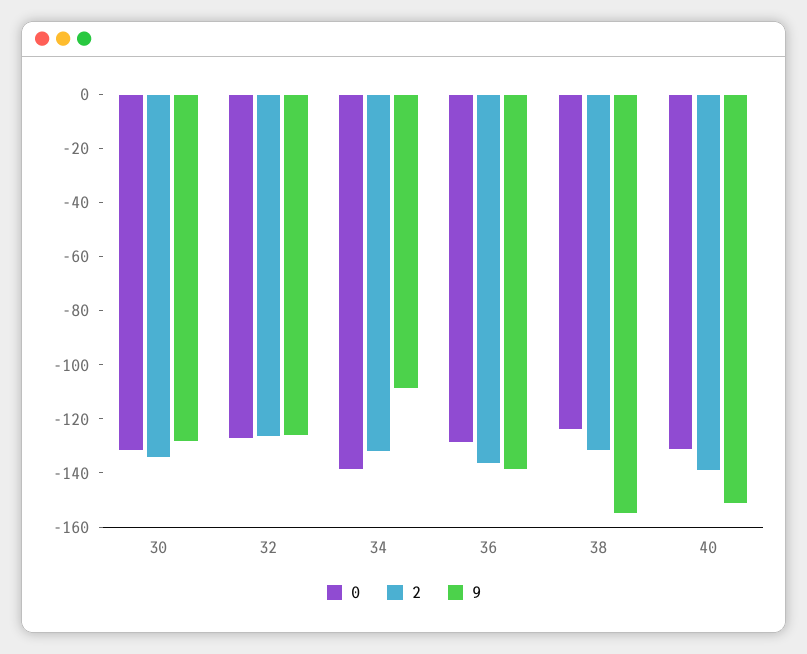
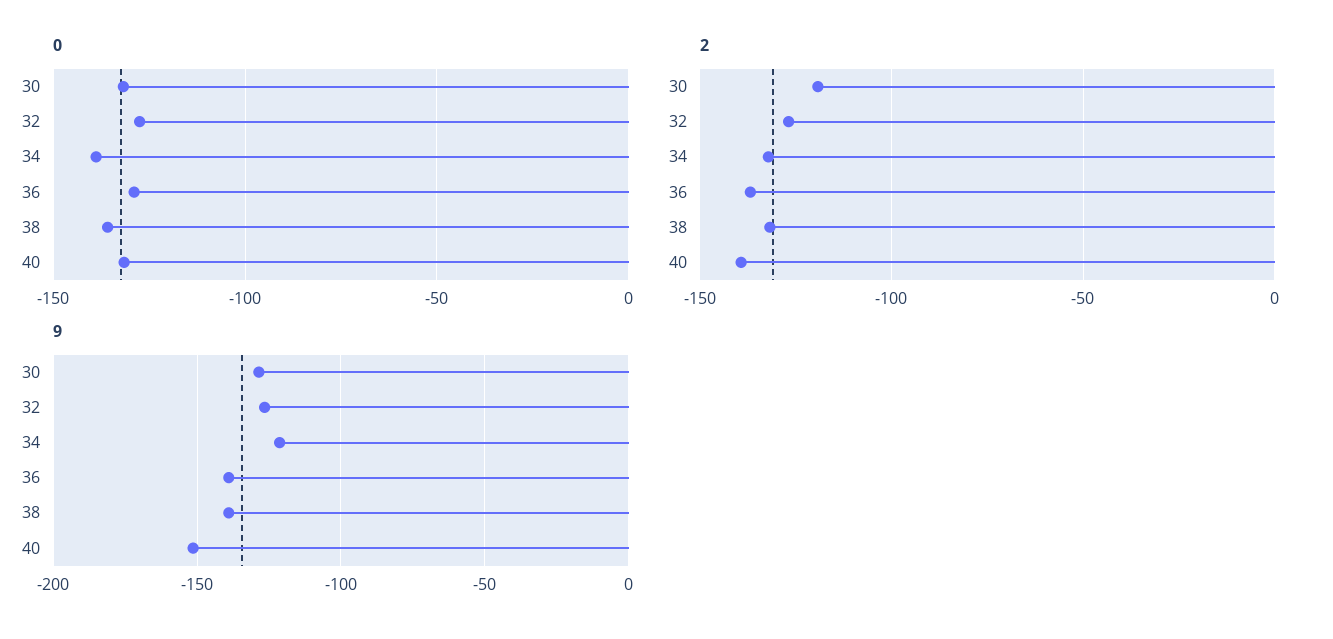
  {
    "0": {
      "30": -130,
      "32": -130,
      "34": -140,
      "36": -130,
-     "38": -125,
+     "38": -135,
      "40": -130
    },
    "2": {
-     "30": -135,
+     "30": -120,
      "32": -125,
      "34": -130,
      "36": -135,
      "38": -130,
      "40": -140
    },
    "9": {
      "30": -130,
      "32": -125,
-     "34": -110,
+     "34": -120,
      "36": -140,
-     "38": -155,
+     "38": -140,
      "40": -150
    }
  }

